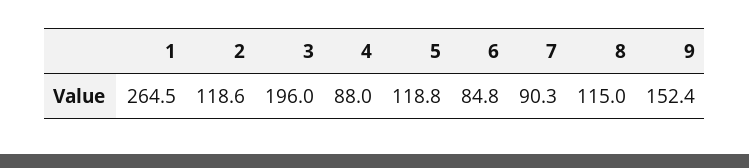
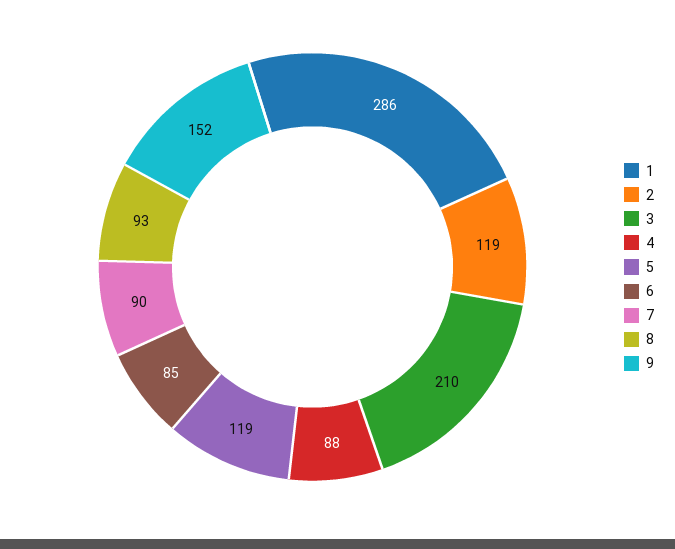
  {
-   "1": 264.5,
+   "1": 286,
    "2": 118.6,
-   "3": 196,
+   "3": 210,
    "4": 88,
    "5": 118.8,
    "6": 84.8,
    "7": 90.3,
-   "8": 115,
+   "8": 93,
    "9": 152.4
  }

